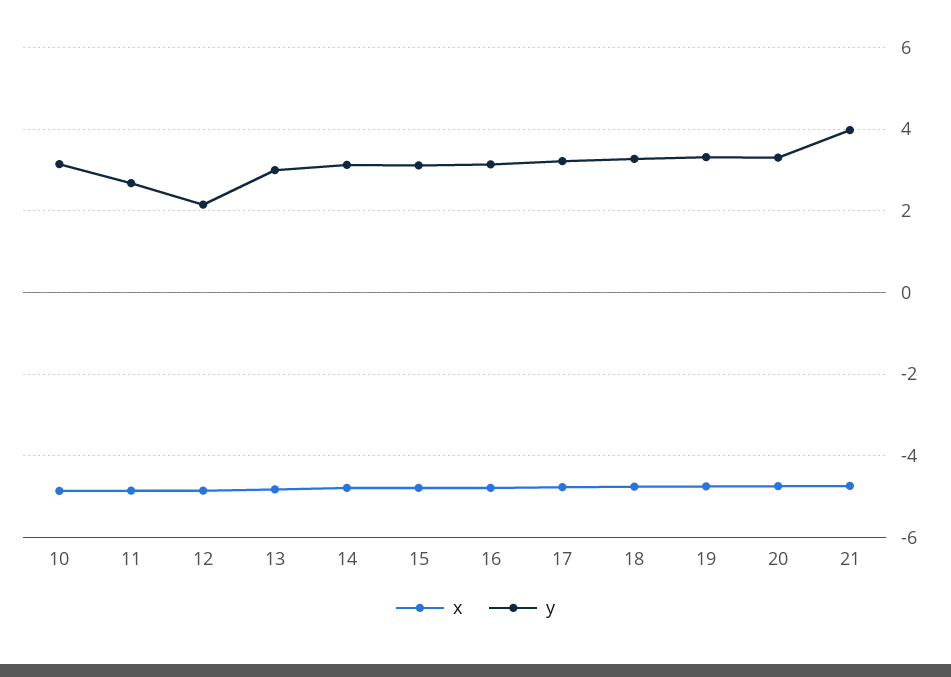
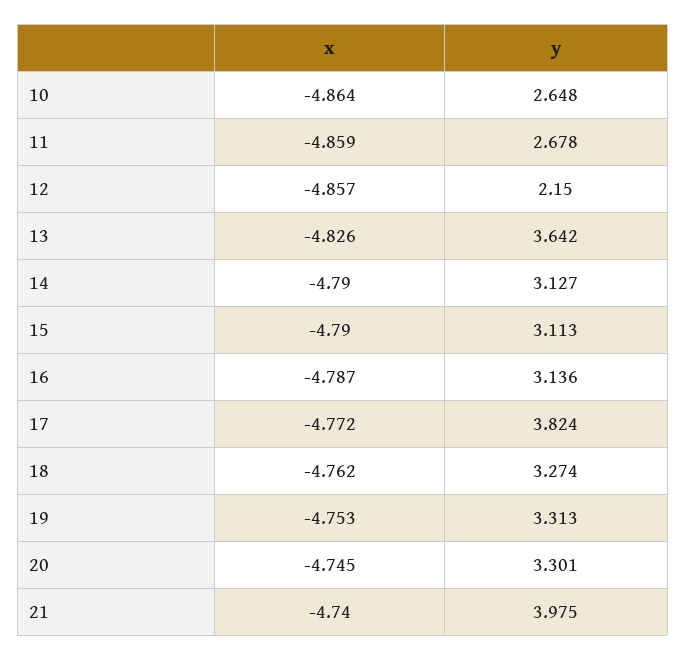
  {
    "x": {
      "10": -4.864,
      "11": -4.859,
      "12": -4.857,
      "13": -4.826,
      "14": -4.79,
      "15": -4.79,
      "16": -4.787,
      "17": -4.772,
      "18": -4.762,
      "19": -4.753,
      "20": -4.745,
      "21": -4.74
    },
    "y": {
-     "10": 3.2,
+     "10": 2.648,
      "11": 2.678,
      "12": 2.15,
-     "13": 3,
+     "13": 3.642,
      "14": 3.127,
      "15": 3.113,
      "16": 3.136,
-     "17": 3.2,
+     "17": 3.824,
      "18": 3.274,
      "19": 3.313,
      "20": 3.301,
      "21": 3.975
    }
  }

